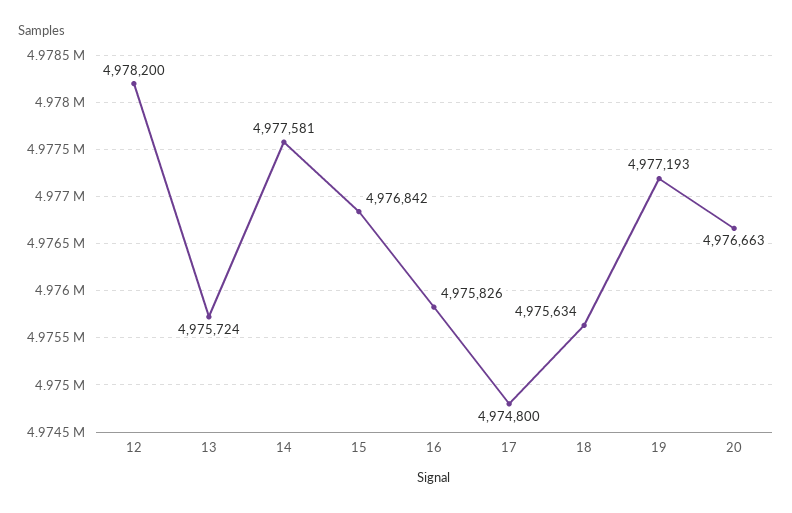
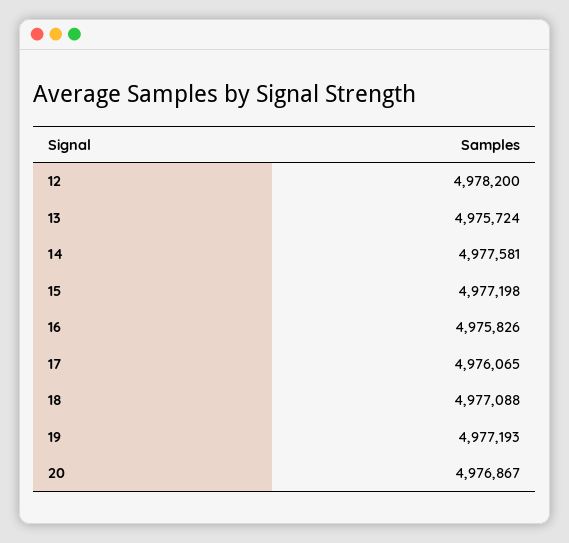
  {
    "12": 4978200,
    "13": 4975724,
    "14": 4977581,
-   "15": 4976842,
+   "15": 4977198,
    "16": 4975826,
-   "17": 4974800,
+   "17": 4976065,
-   "18": 4975634,
+   "18": 4977088,
    "19": 4977193,
-   "20": 4976663
+   "20": 4976867
  }

